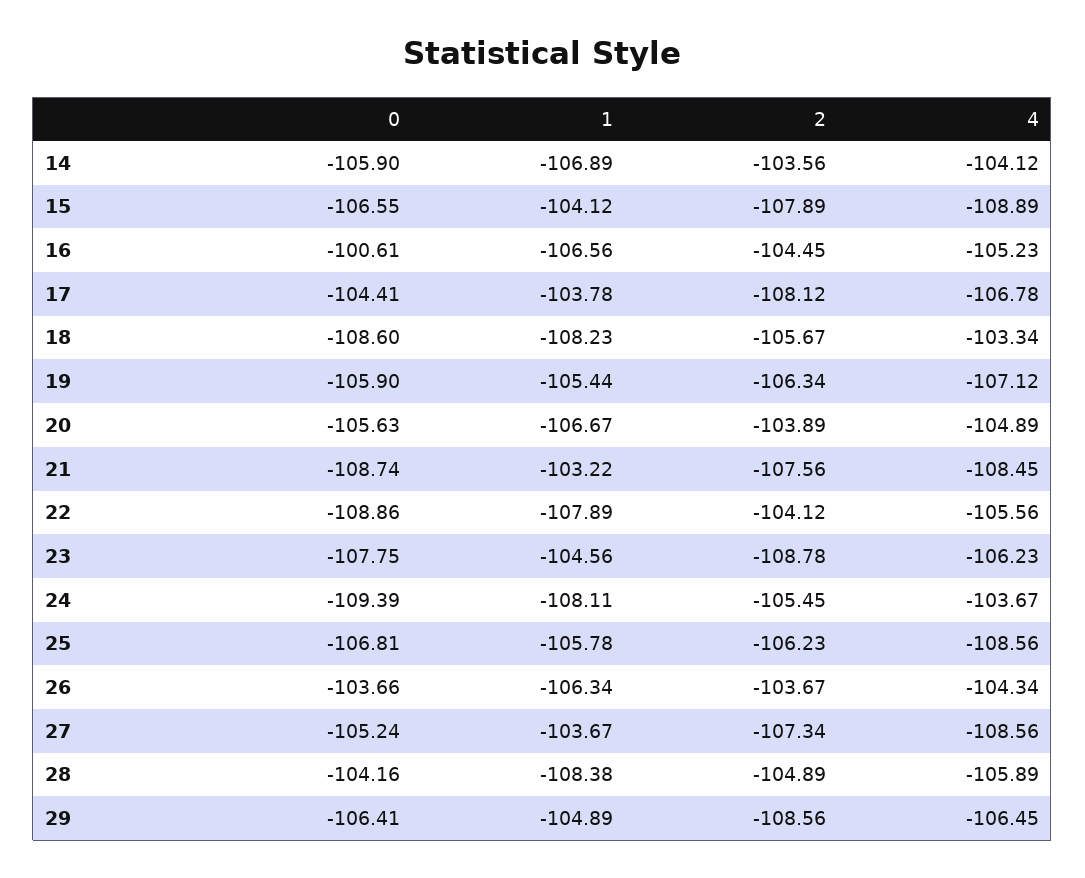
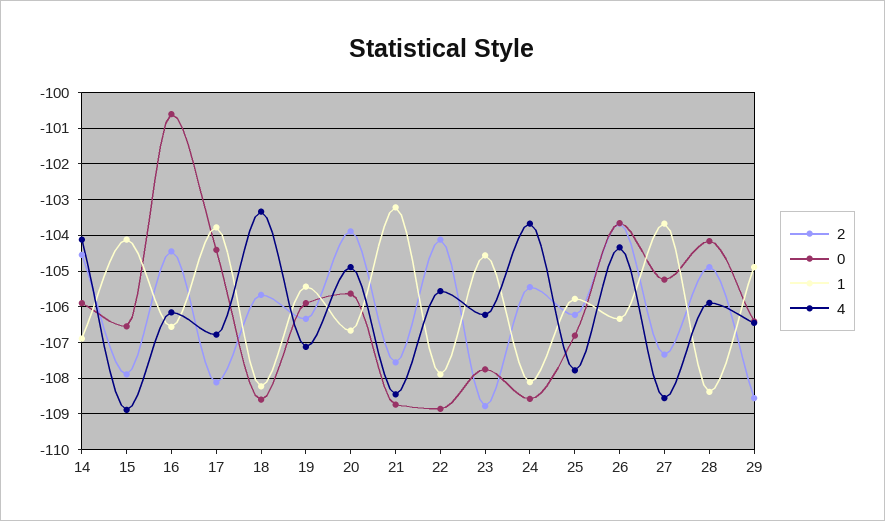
  {
    "0": {
      "14": -105.9,
      "15": -106.55,
      "16": -100.61,
      "17": -104.41,
      "18": -108.6,
      "19": -105.9,
      "20": -105.63,
      "21": -108.74,
      "22": -108.86,
      "23": -107.75,
-     "24": -109.39,
+     "24": -108.6,
      "25": -106.81,
      "26": -103.66,
      "27": -105.24,
      "28": -104.16,
      "29": -106.41
    },
    "1": {
      "14": -106.89,
      "15": -104.12,
      "16": -106.56,
      "17": -103.78,
      "18": -108.23,
      "19": -105.44,
      "20": -106.67,
      "21": -103.22,
      "22": -107.89,
      "23": -104.56,
      "24": -108.11,
      "25": -105.78,
      "26": -106.34,
      "27": -103.67,
      "28": -108.38,
      "29": -104.89
    },
    "2": {
-     "14": -103.56,
+     "14": -104.6,
      "15": -107.89,
      "16": -104.45,
      "17": -108.12,
      "18": -105.67,
      "19": -106.34,
      "20": -103.89,
      "21": -107.56,
      "22": -104.12,
      "23": -108.78,
      "24": -105.45,
      "25": -106.23,
      "26": -103.67,
      "27": -107.34,
      "28": -104.89,
      "29": -108.56
    },
    "4": {
      "14": -104.12,
      "15": -108.89,
-     "16": -105.23,
+     "16": -106.2,
      "17": -106.78,
      "18": -103.34,
      "19": -107.12,
      "20": -104.89,
      "21": -108.45,
      "22": -105.56,
      "23": -106.23,
      "24": -103.67,
-     "25": -108.56,
+     "25": -107.8,
      "26": -104.34,
      "27": -108.56,
      "28": -105.89,
      "29": -106.45
    }
  }

